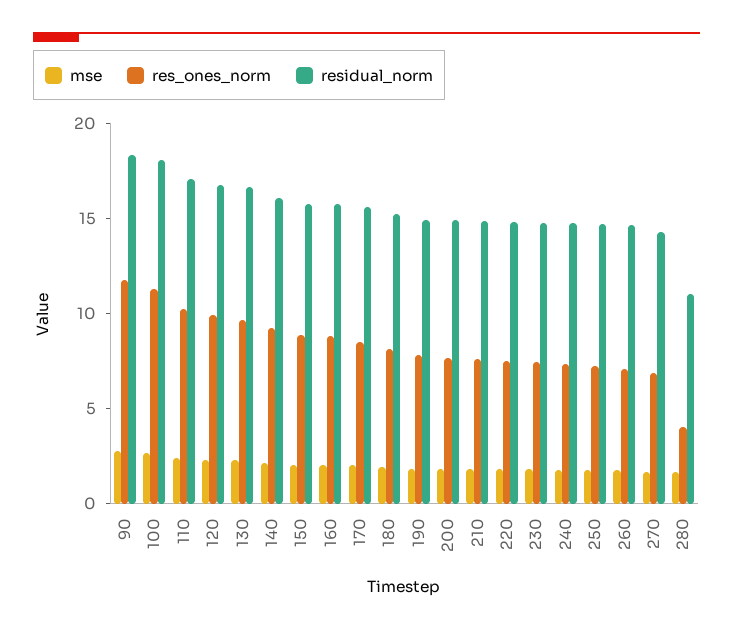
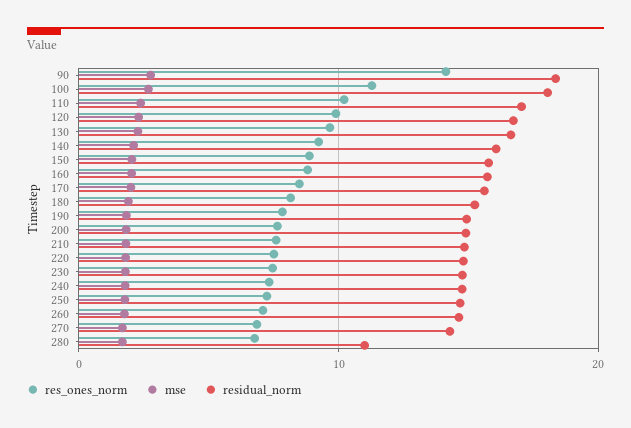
  {
    "mse": {
      "90": 3,
      "100": 3,
      "110": 2,
      "120": 2,
      "130": 2,
      "140": 2,
      "150": 2,
      "160": 2,
      "170": 2,
      "180": 2,
      "190": 2,
      "200": 2,
      "210": 2,
      "220": 2,
      "230": 2,
      "240": 2,
      "250": 2,
      "260": 2,
      "270": 2,
      "280": 2
    },
    "res_ones_norm": {
-     "90": 12,
+     "90": 14,
      "100": 11,
      "110": 10,
      "120": 10,
      "130": 10,
      "140": 9,
      "150": 9,
      "160": 9,
      "170": 8,
      "180": 8,
      "190": 8,
      "200": 8,
      "210": 8,
      "220": 8,
      "230": 7,
      "240": 7,
      "250": 7,
      "260": 7,
      "270": 7,
-     "280": 4
+     "280": 7
    },
    "residual_norm": {
      "90": 18,
      "100": 18,
      "110": 17,
      "120": 17,
      "130": 17,
      "140": 16,
      "150": 16,
      "160": 16,
      "170": 16,
      "180": 15,
      "190": 15,
      "200": 15,
      "210": 15,
      "220": 15,
      "230": 15,
      "240": 15,
      "250": 15,
      "260": 15,
      "270": 14,
      "280": 11
    }
  }

